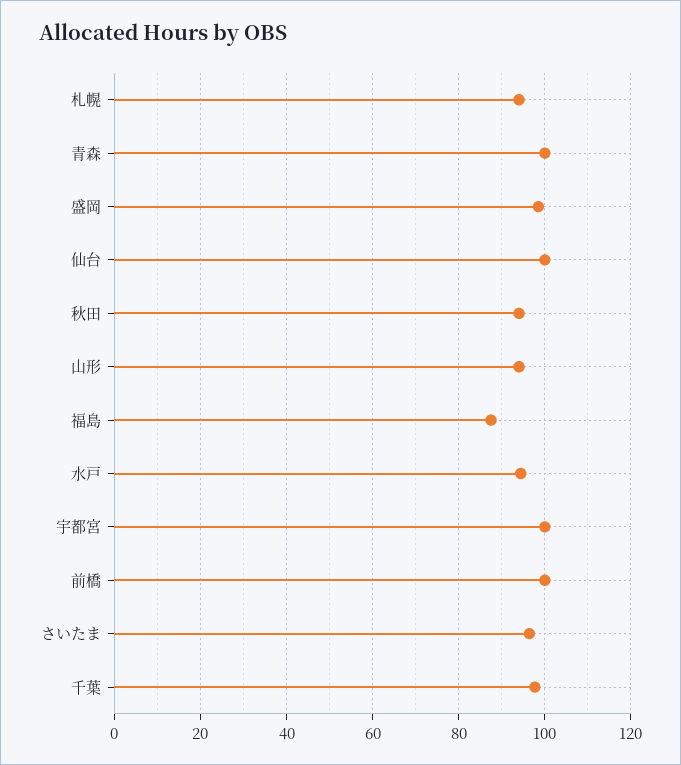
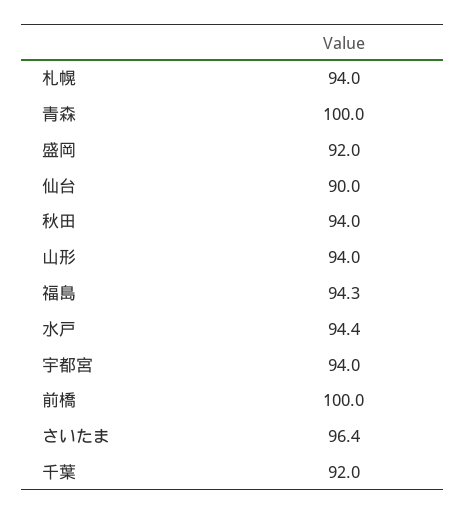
  {
    "札幌": 94,
    "青森": 100,
-   "盛岡": 98,
+   "盛岡": 92,
-   "仙台": 100,
+   "仙台": 90,
    "秋田": 94,
    "山形": 94,
-   "福島": 88,
+   "福島": 94.3,
    "水戸": 94.4,
-   "宇都宮": 100,
+   "宇都宮": 94,
    "前橋": 100,
    "さいたま": 96.4,
-   "千葉": 98
+   "千葉": 92
  }

